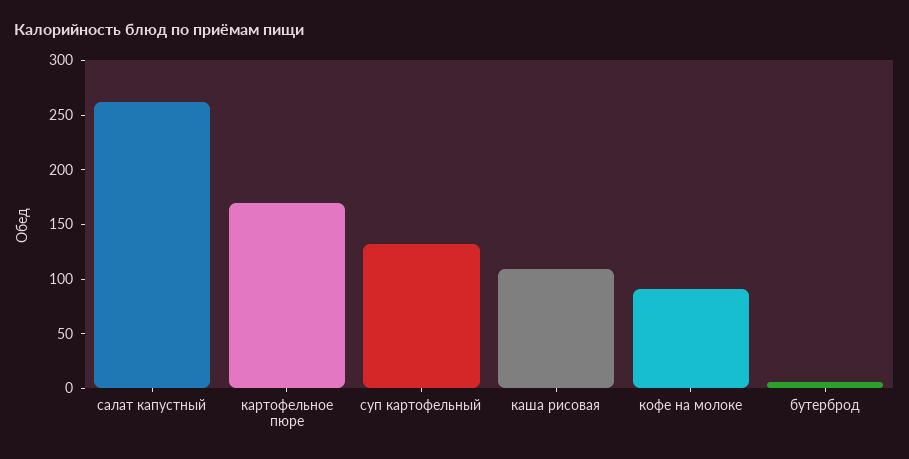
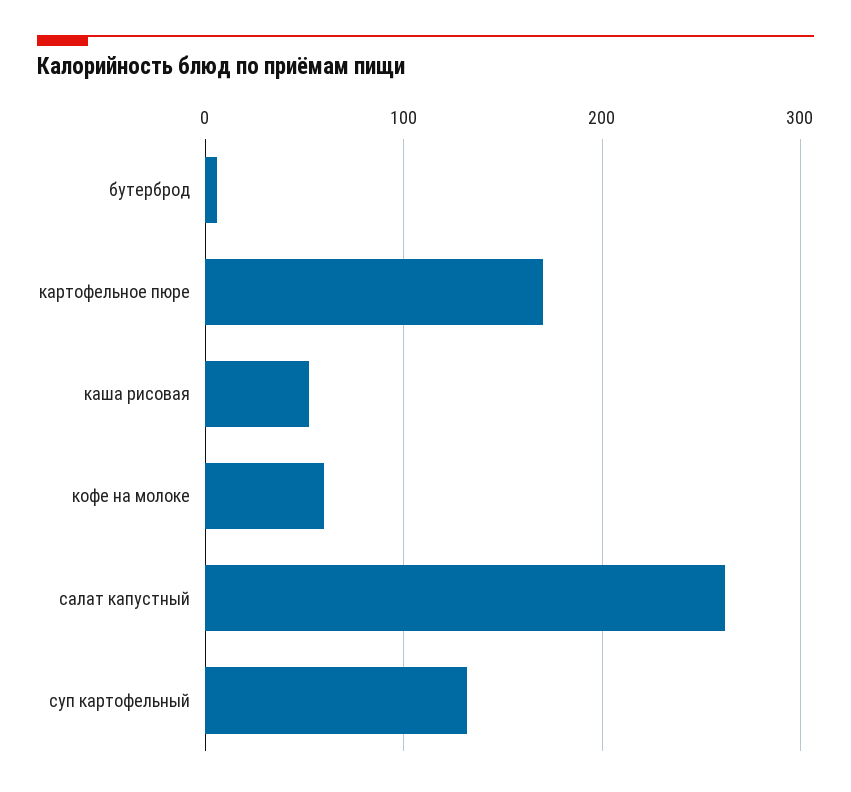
  {
    "салат капустный": 260,
    "картофельное пюре": 170,
    "суп картофельный": 130,
-   "каша рисовая": 110,
+   "каша рисовая": 50,
-   "кофе на молоке": 90,
+   "кофе на молоке": 60,
    "бутерброд": 10
  }

